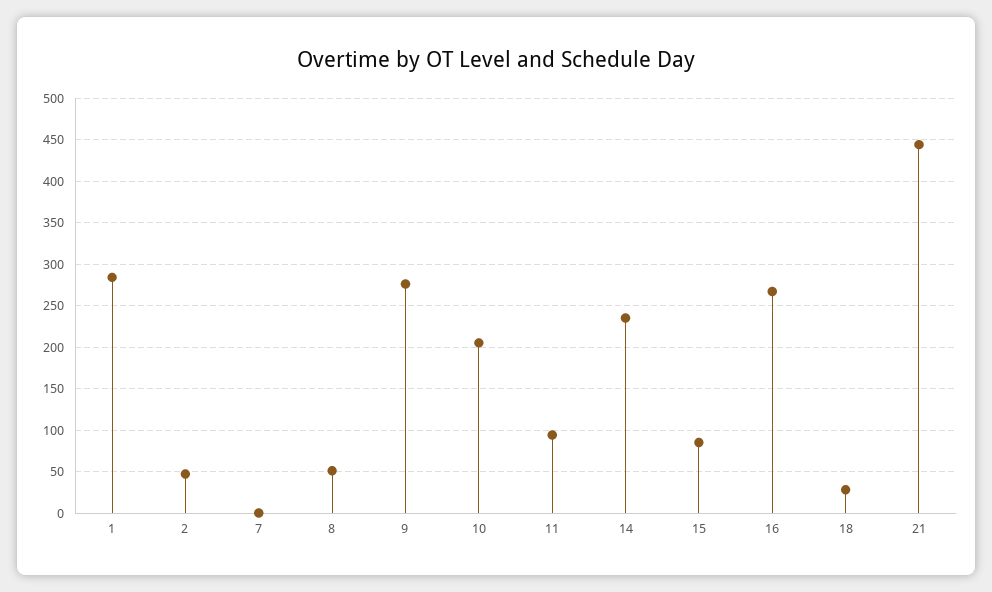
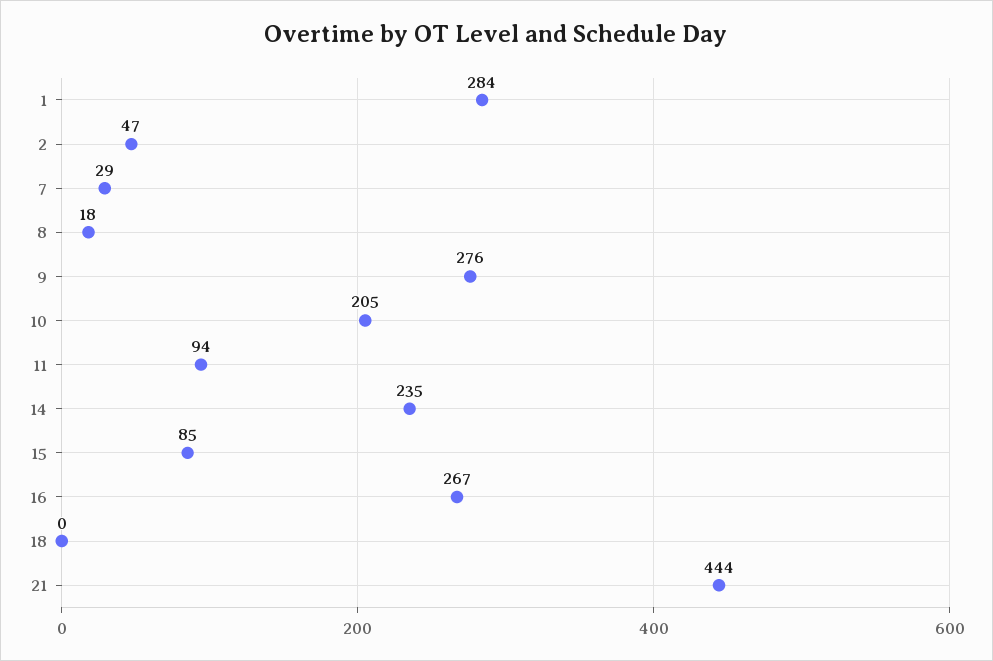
  {
    "1": 284,
    "2": 47,
-   "7": 0,
+   "7": 29,
-   "8": 50,
+   "8": 18,
    "9": 276,
    "10": 205,
    "11": 94,
    "14": 235,
    "15": 85,
    "16": 267,
-   "18": 30,
+   "18": 0,
    "21": 444
  }

